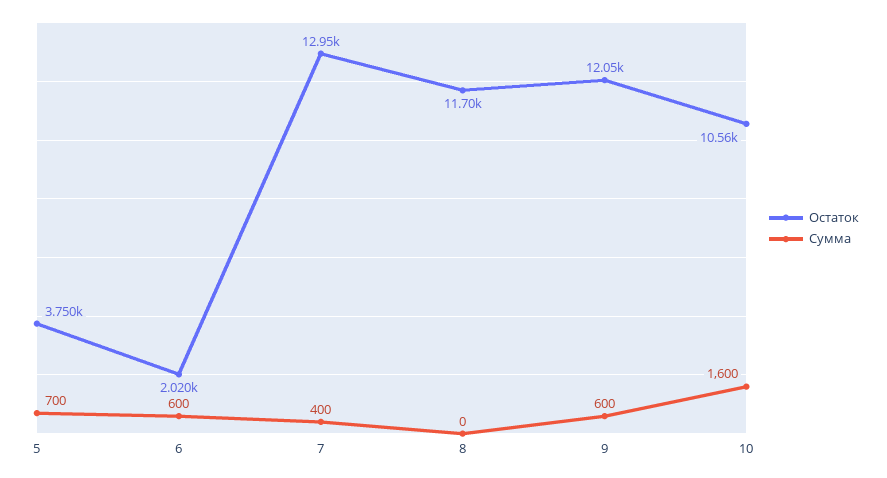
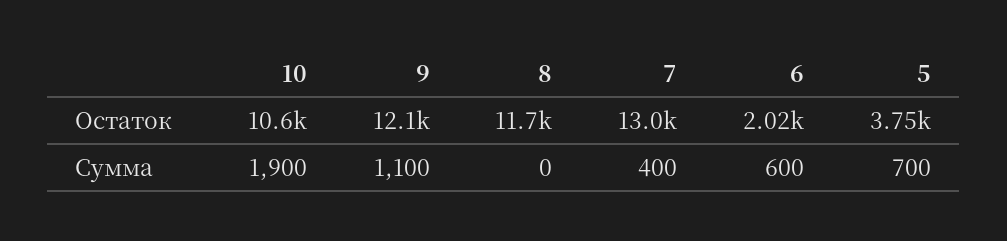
  {
    "Остаток": {
      "5": 3750,
      "6": 2020,
      "7": 12950,
      "8": 11700,
      "9": 12050,
      "10": 10560
    },
    "Сумма": {
      "5": 700,
      "6": 600,
      "7": 400,
      "8": 0,
-     "9": 600,
+     "9": 1100,
-     "10": 1600
+     "10": 1900
    }
  }

